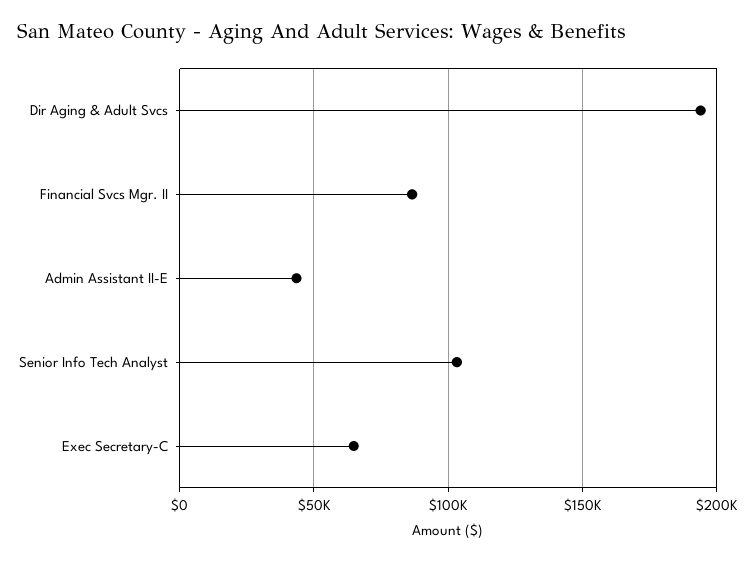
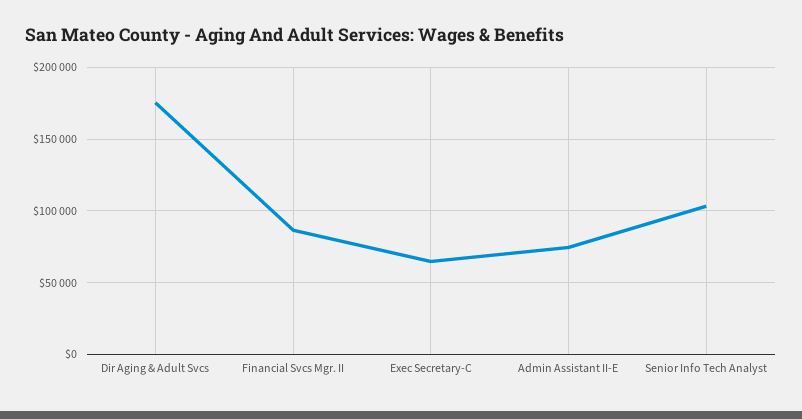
  {
-   "Dir Aging & Adult Svcs": 195000,
+   "Dir Aging & Adult Svcs": 175000,
    "Financial Svcs Mgr. II": 85000,
-   "Admin Assistant II-E": 45000,
+   "Admin Assistant II-E": 75000,
    "Senior Info Tech Analyst": 105000,
    "Exec Secretary-C": 65000
  }

